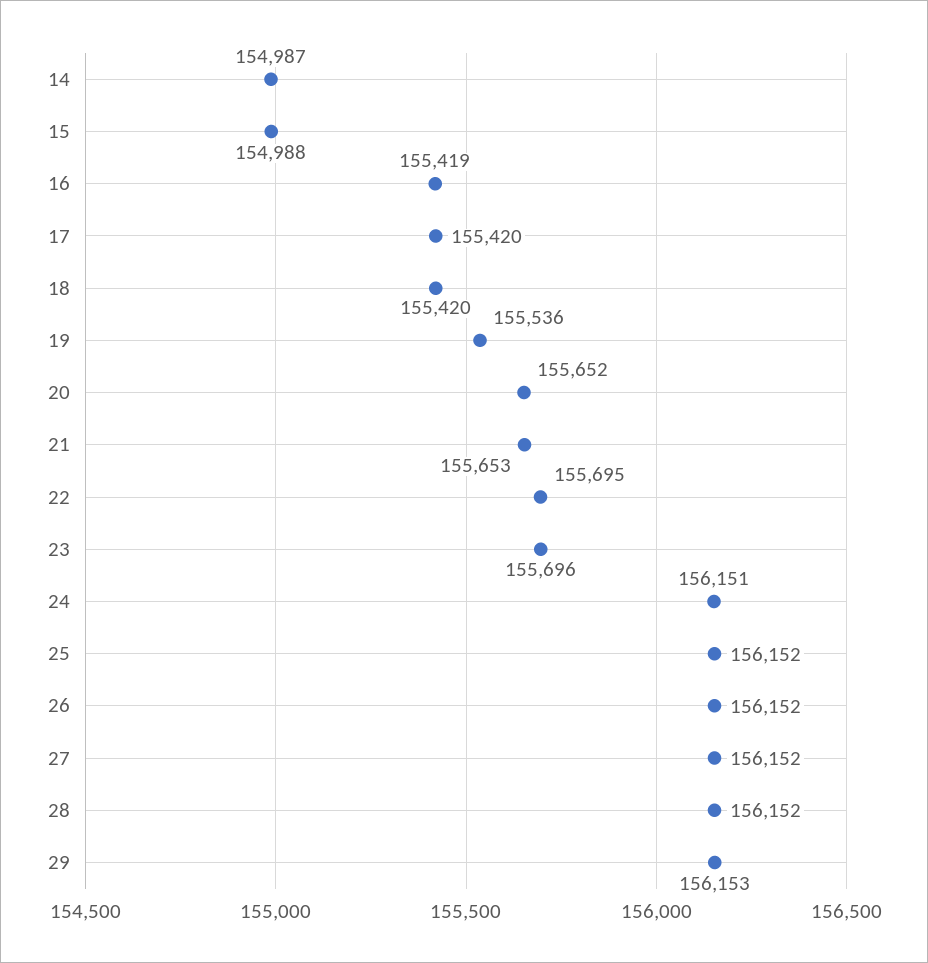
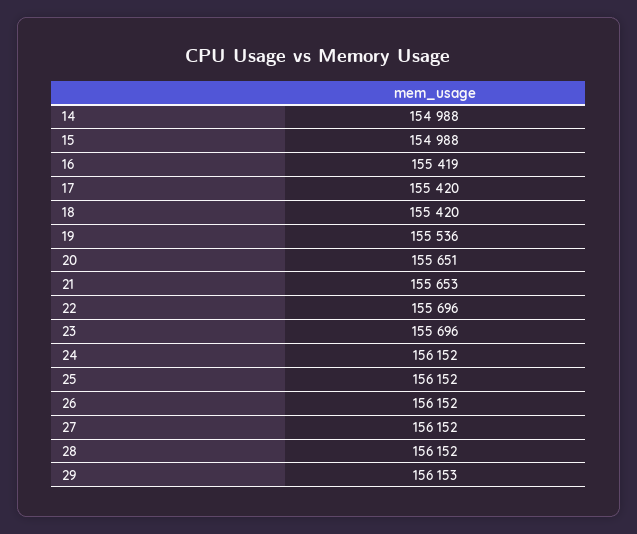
  {
-   "14": 154987,
+   "14": 154988,
    "15": 154988,
    "16": 155419,
    "17": 155420,
    "18": 155420,
    "19": 155536,
-   "20": 155652,
+   "20": 155651,
    "21": 155653,
-   "22": 155695,
+   "22": 155696,
    "23": 155696,
-   "24": 156151,
+   "24": 156152,
    "25": 156152,
    "26": 156152,
    "27": 156152,
    "28": 156152,
    "29": 156153
  }

